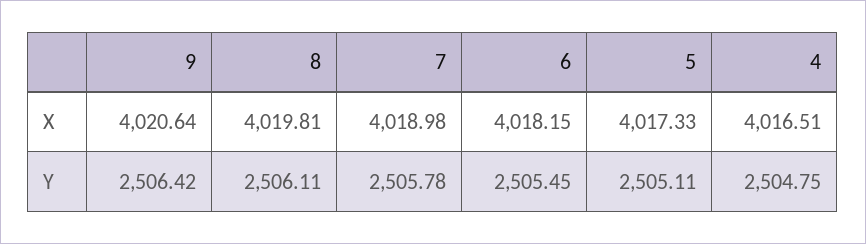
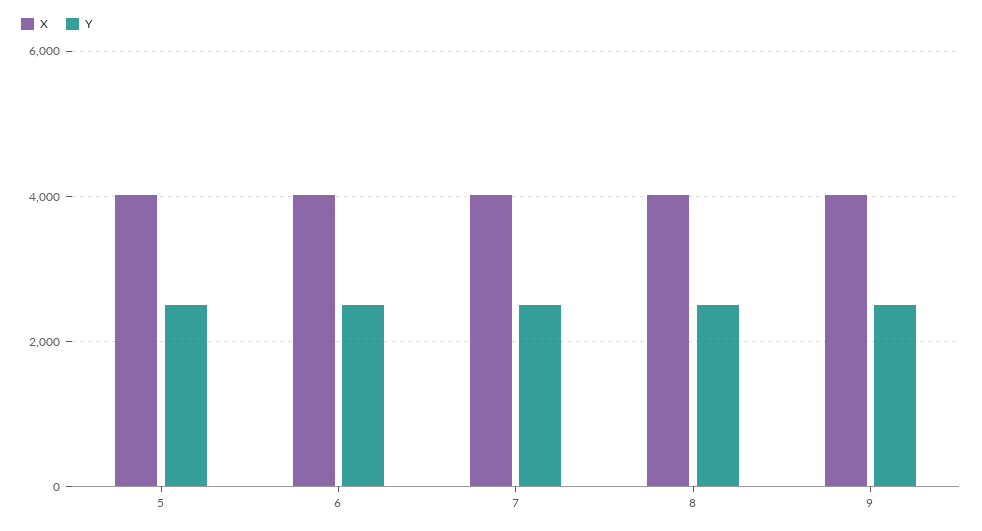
  {
    "X": {
      "9": 4020.64,
      "8": 4019.81,
      "7": 4018.98,
      "6": 4018.15,
-     "5": 4017.33,
+     "5": 4017.33
-     "4": 4016.51
    },
    "Y": {
      "9": 2506.42,
      "8": 2506.11,
      "7": 2505.78,
      "6": 2505.45,
-     "5": 2505.11,
+     "5": 2505.11
-     "4": 2504.75
    }
  }

